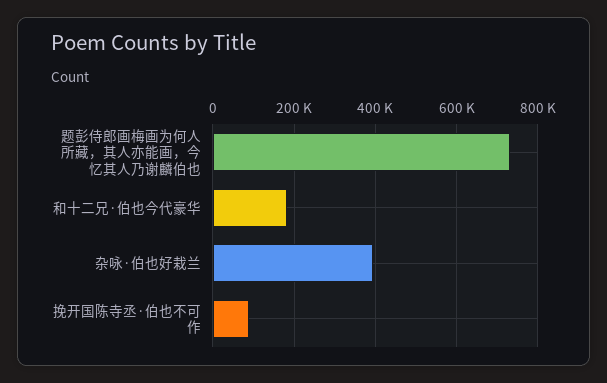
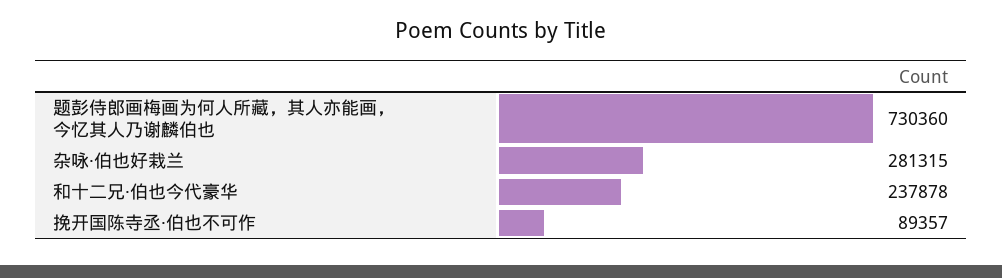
  {
    "题彭侍郎画梅画为何人所藏，其人亦能画，今忆其人乃谢麟伯也": 730360,
-   "和十二兄·伯也今代豪华": 180000,
+   "和十二兄·伯也今代豪华": 237878,
-   "杂咏·伯也好栽兰": 400000,
+   "杂咏·伯也好栽兰": 281315,
    "挽开国陈寺丞·伯也不可作": 89357
  }

